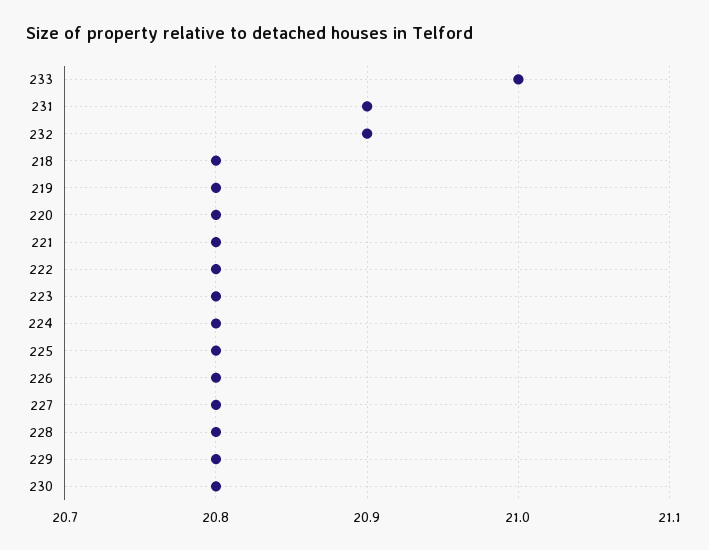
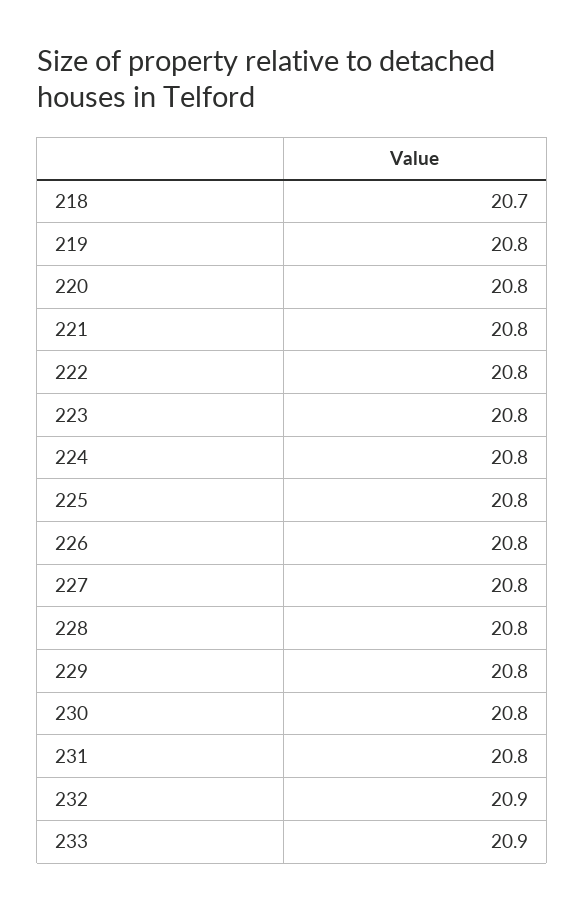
  {
-   "233": 21,
+   "233": 20.9,
-   "231": 20.9,
+   "231": 20.8,
    "232": 20.9,
-   "218": 20.8,
+   "218": 20.7,
    "219": 20.8,
    "220": 20.8,
    "221": 20.8,
    "222": 20.8,
    "223": 20.8,
    "224": 20.8,
    "225": 20.8,
    "226": 20.8,
    "227": 20.8,
    "228": 20.8,
    "229": 20.8,
    "230": 20.8
  }

